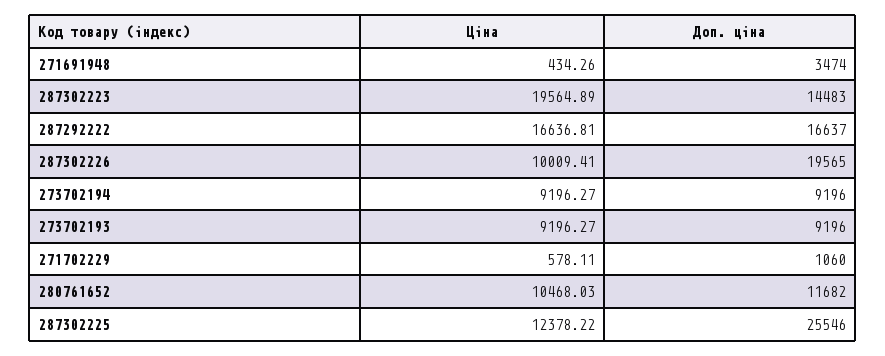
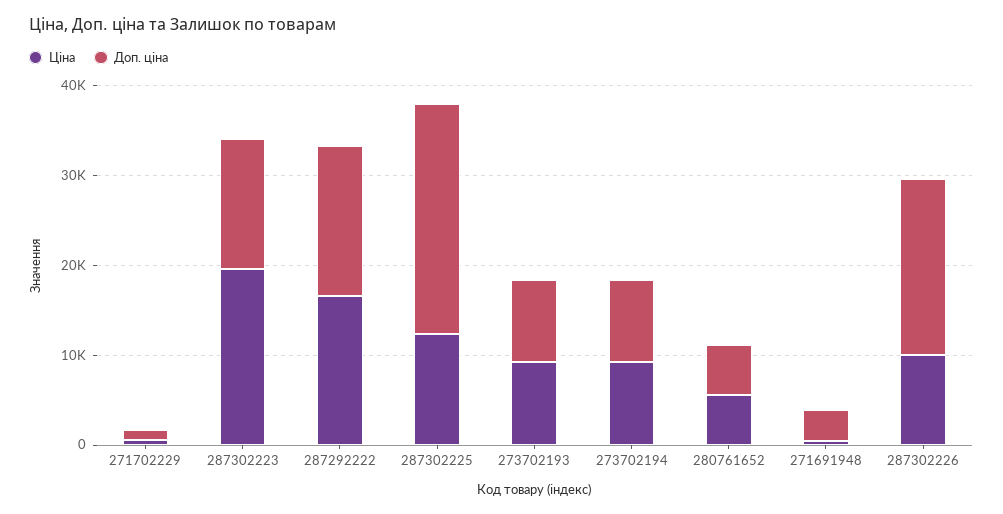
  {
    "Ціна": {
      "271691948": 434.26,
      "287302223": 19564.89,
      "287292222": 16636.81,
      "287302226": 10009.41,
      "273702194": 9196.27,
      "273702193": 9196.27,
      "271702229": 578.11,
-     "280761652": 10468.03,
+     "280761652": 6000,
      "287302225": 12378.22
    },
    "Доп. ціна": {
      "271691948": 3474,
      "287302223": 14483,
      "287292222": 16637,
      "287302226": 19565,
      "273702194": 9196,
      "273702193": 9196,
      "271702229": 1060,
-     "280761652": 11682,
+     "280761652": 6000,
      "287302225": 25546
    }
  }

